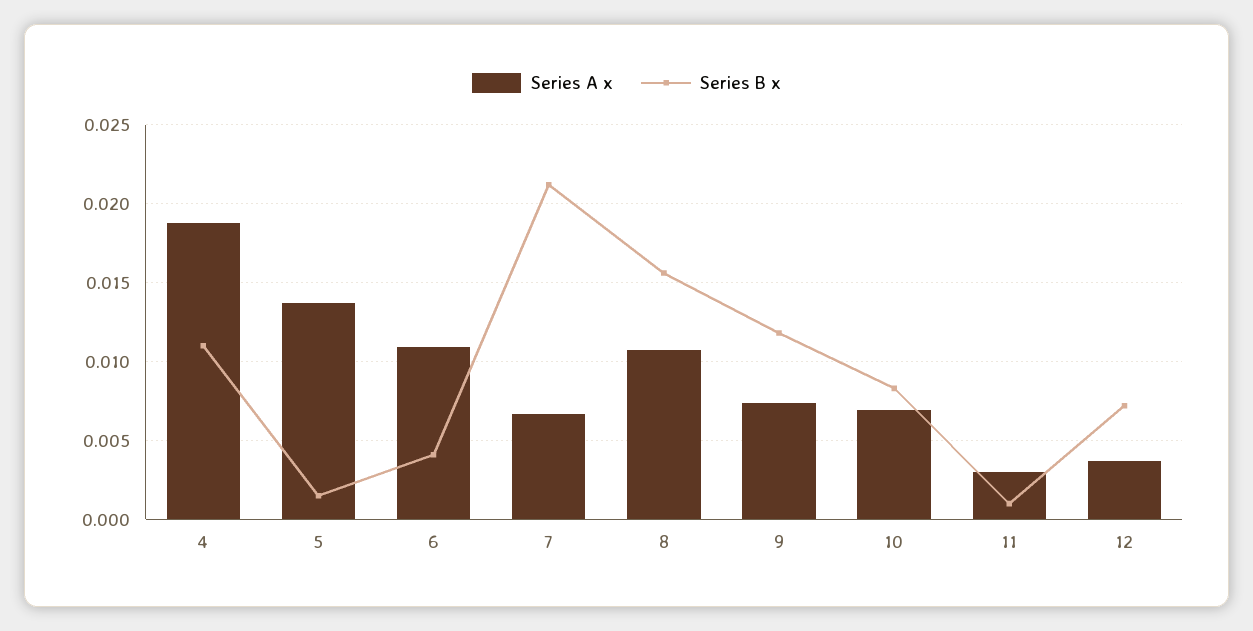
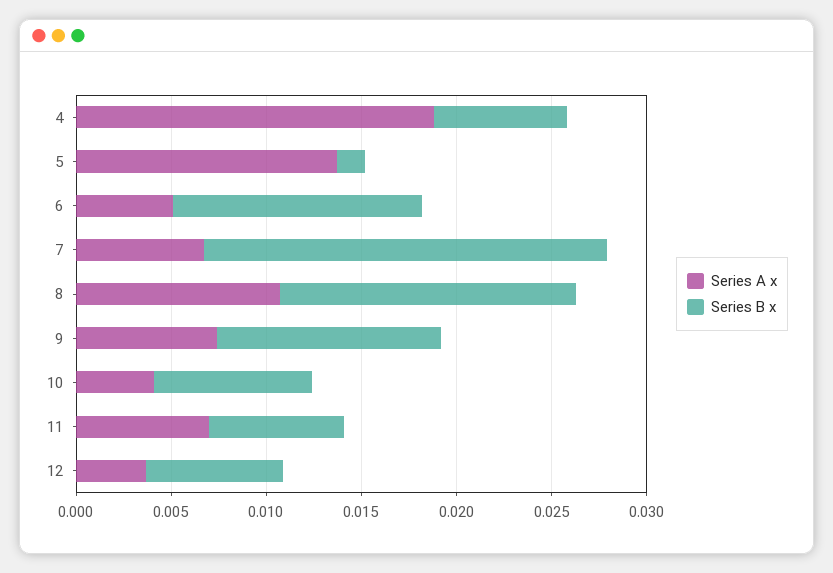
  {
    "Series A x": {
      "4": 0.019,
      "5": 0.0135,
-     "6": 0.011,
+     "6": 0.005,
      "7": 0.0065,
      "8": 0.0105,
      "9": 0.0075,
-     "10": 0.007,
+     "10": 0.004,
-     "11": 0.003,
+     "11": 0.007,
      "12": 0.0035
    },
    "Series B x": {
-     "4": 0.011,
+     "4": 0.007,
      "5": 0.0015,
-     "6": 0.004,
+     "6": 0.013,
      "7": 0.021,
      "8": 0.0155,
      "9": 0.012,
      "10": 0.0085,
-     "11": 0.001,
+     "11": 0.007,
      "12": 0.007
    }
  }

